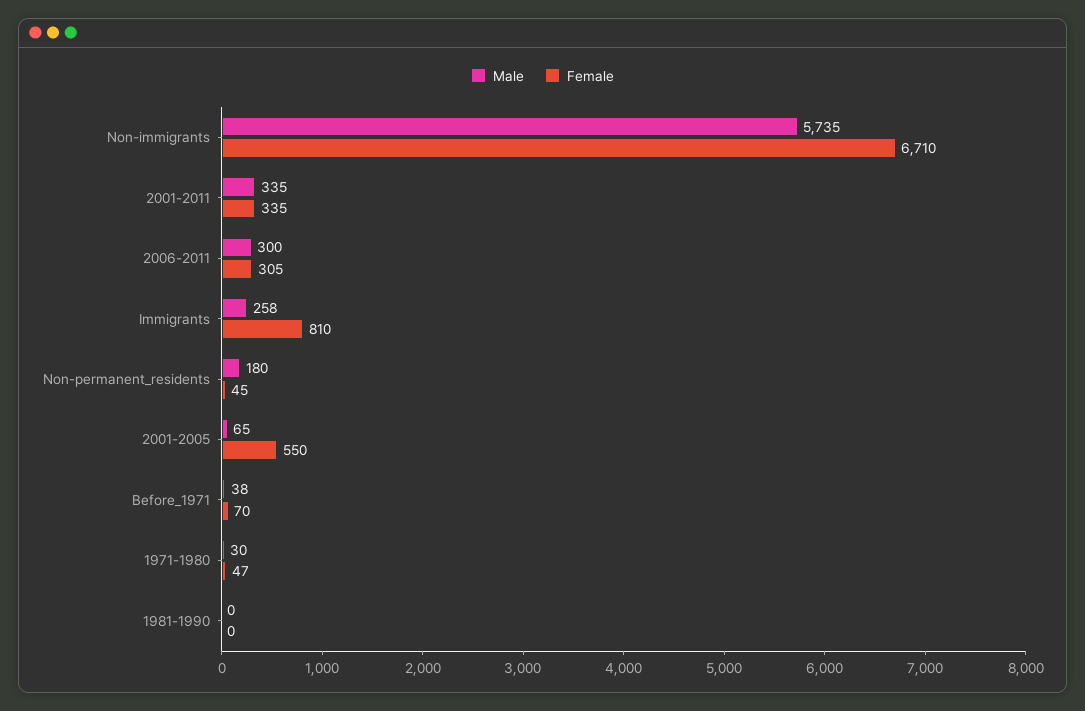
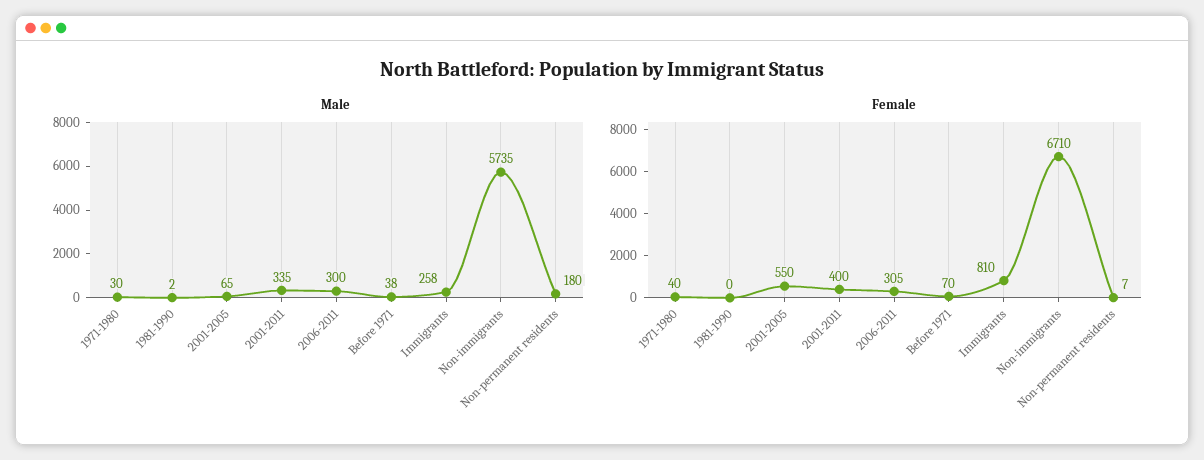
  {
    "Male": {
      "Non-immigrants": 5735,
      "2001-2011": 335,
      "2006-2011": 300,
      "Immigrants": 258,
      "Non-permanent_residents": 180,
      "2001-2005": 65,
      "Before_1971": 38,
      "1971-1980": 30,
-     "1981-1990": 0
+     "1981-1990": 2
    },
    "Female": {
      "Non-immigrants": 6710,
-     "2001-2011": 335,
+     "2001-2011": 400,
      "2006-2011": 305,
      "Immigrants": 810,
-     "Non-permanent_residents": 45,
+     "Non-permanent_residents": 7,
      "2001-2005": 550,
      "Before_1971": 70,
-     "1971-1980": 47,
+     "1971-1980": 40,
      "1981-1990": 0
    }
  }

